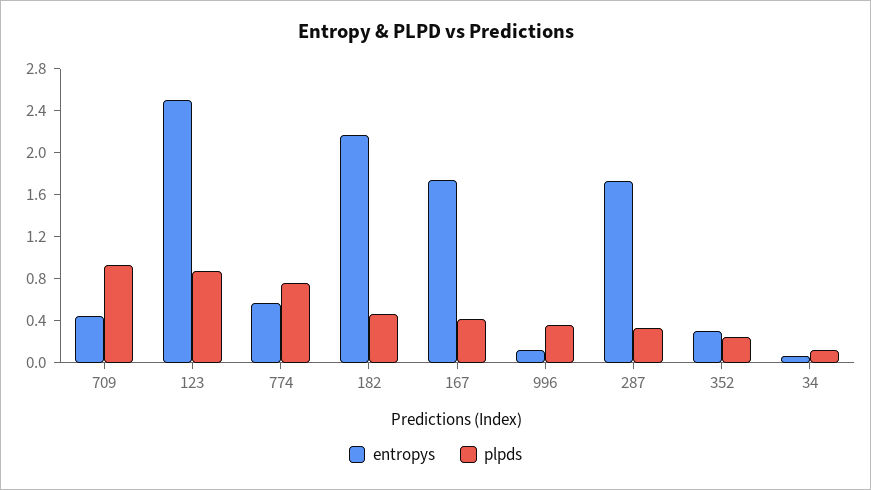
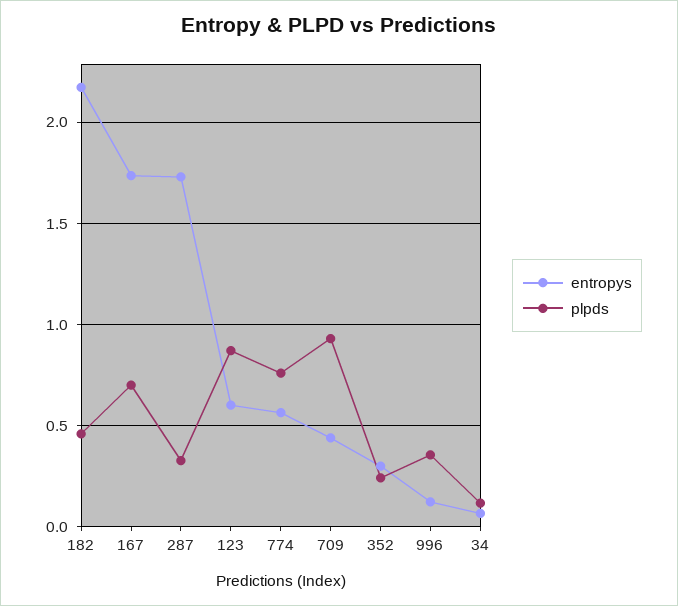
  {
    "entropys": {
      "709": 0.45,
-     "123": 2.5,
+     "123": 0.6,
      "774": 0.55,
      "182": 2.15,
      "167": 1.75,
      "996": 0.1,
      "287": 1.75,
      "352": 0.3,
      "34": 0.05
    },
    "plpds": {
      "709": 0.95,
      "123": 0.85,
      "774": 0.75,
      "182": 0.45,
-     "167": 0.4,
+     "167": 0.7,
      "996": 0.35,
      "287": 0.35,
      "352": 0.25,
      "34": 0.1
    }
  }

